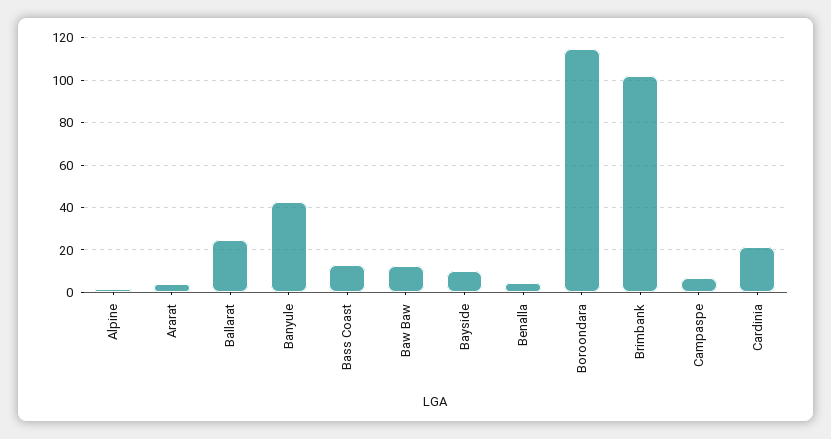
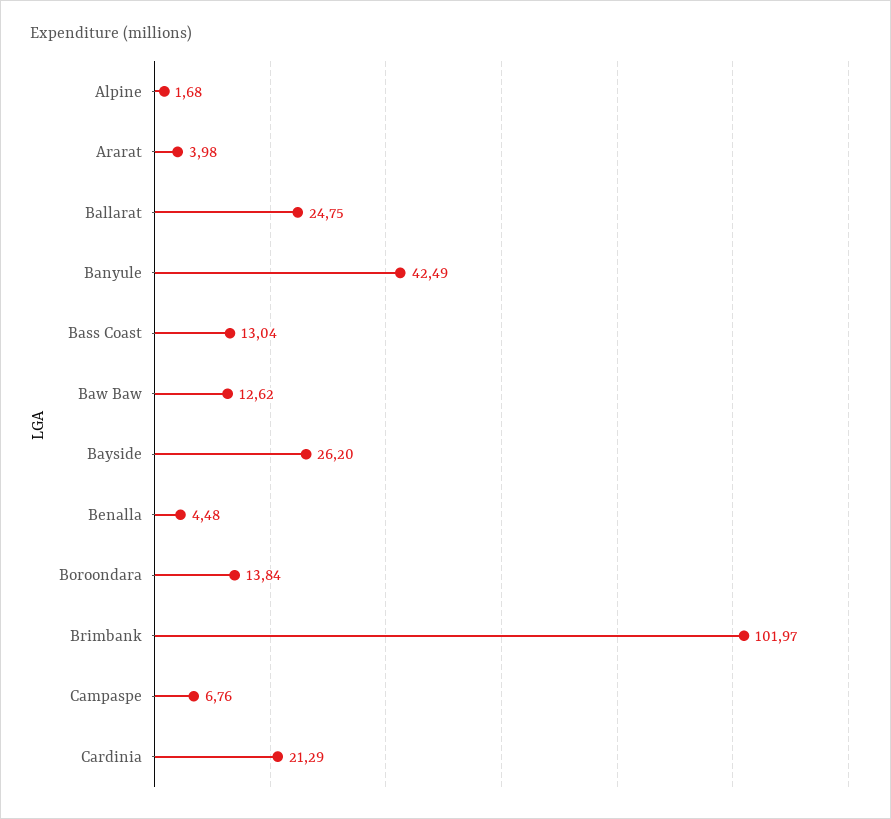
  {
    "Alpine": 1.68,
    "Ararat": 3.98,
    "Ballarat": 24.75,
    "Banyule": 42.49,
    "Bass Coast": 13.04,
    "Baw Baw": 12.62,
-   "Bayside": 10,
+   "Bayside": 26.2,
    "Benalla": 4.48,
-   "Boroondara": 115,
+   "Boroondara": 13.84,
    "Brimbank": 101.97,
    "Campaspe": 6.76,
    "Cardinia": 21.29
  }

